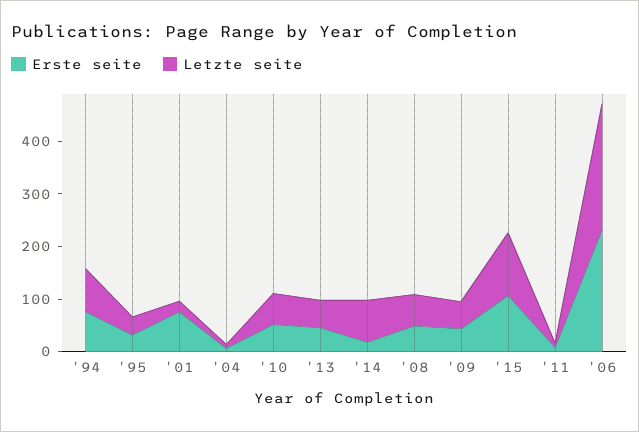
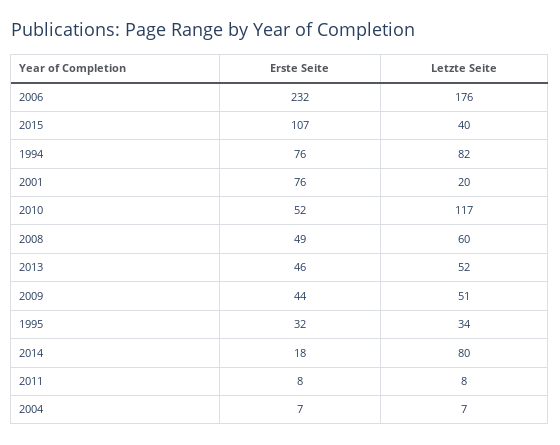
  {
    "Erste seite": {
      "'94": 76,
      "'95": 32,
      "'01": 76,
      "'04": 7,
      "'10": 52,
      "'13": 46,
      "'14": 18,
      "'08": 49,
      "'09": 44,
      "'15": 107,
      "'11": 8,
      "'06": 232
    },
    "Letzte seite": {
      "'94": 82,
      "'95": 34,
      "'01": 20,
      "'04": 7,
-     "'10": 60,
+     "'10": 117,
      "'13": 52,
      "'14": 80,
      "'08": 60,
      "'09": 51,
-     "'15": 120,
+     "'15": 40,
      "'11": 8,
-     "'06": 240
+     "'06": 176
    }
  }

